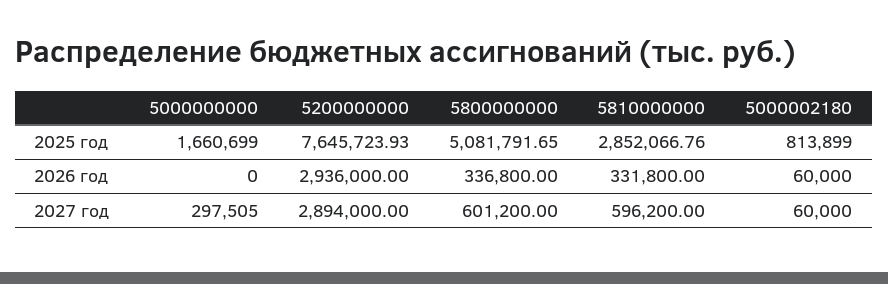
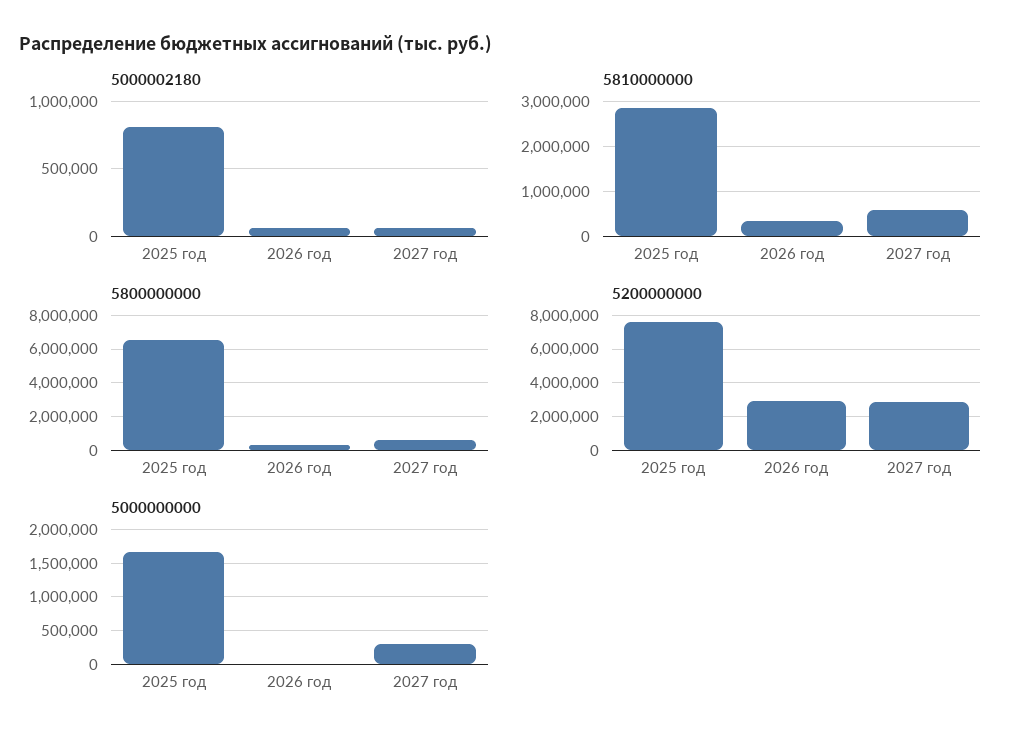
  {
    "5000000000": {
      "2025 год": 1660699,
      "2026 год": 0,
      "2027 год": 297505
    },
    "5200000000": {
      "2025 год": 7645723.93,
      "2026 год": 2936000,
      "2027 год": 2894000
    },
    "5800000000": {
-     "2025 год": 5081791.65,
+     "2025 год": 6500000,
      "2026 год": 336800,
      "2027 год": 601200
    },
    "5810000000": {
      "2025 год": 2852066.76,
      "2026 год": 331800,
      "2027 год": 596200
    },
    "5000002180": {
      "2025 год": 813899,
      "2026 год": 60000,
      "2027 год": 60000
    }
  }

